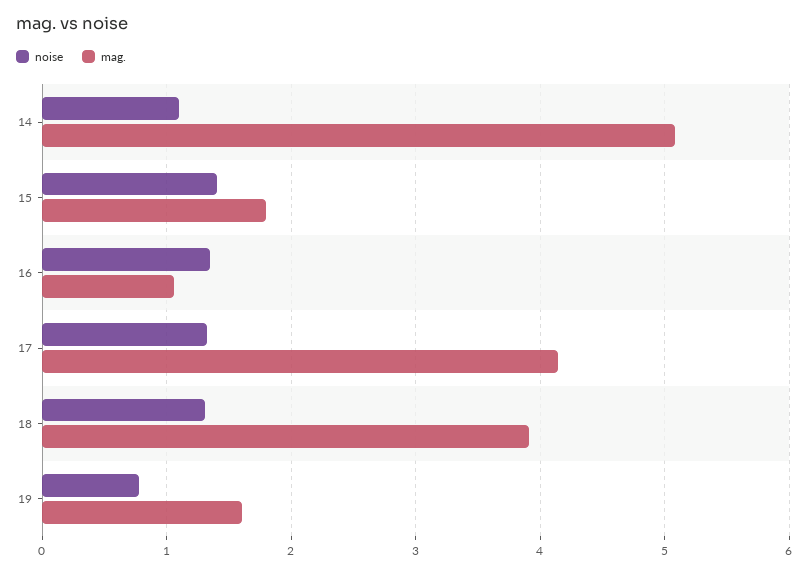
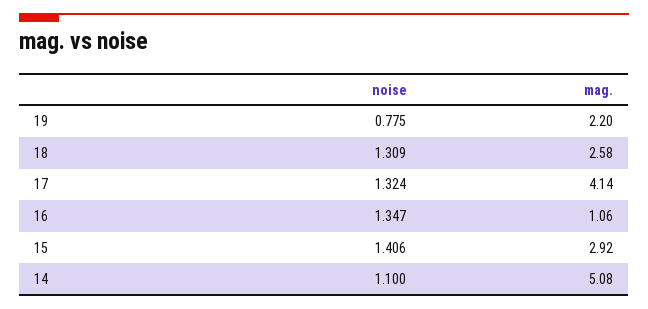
  {
    "noise": {
      "14": 1.1,
      "15": 1.406,
      "16": 1.347,
      "17": 1.324,
      "18": 1.309,
      "19": 0.775
    },
    "mag.": {
      "14": 5.08,
-     "15": 1.8,
+     "15": 2.92,
      "16": 1.06,
      "17": 4.14,
-     "18": 3.9,
+     "18": 2.58,
-     "19": 1.6
+     "19": 2.2
    }
  }

